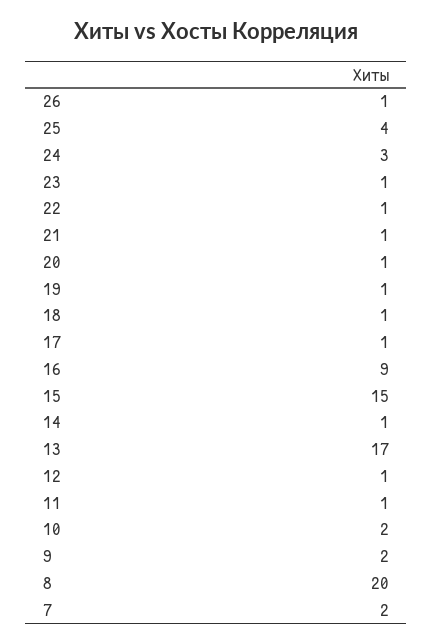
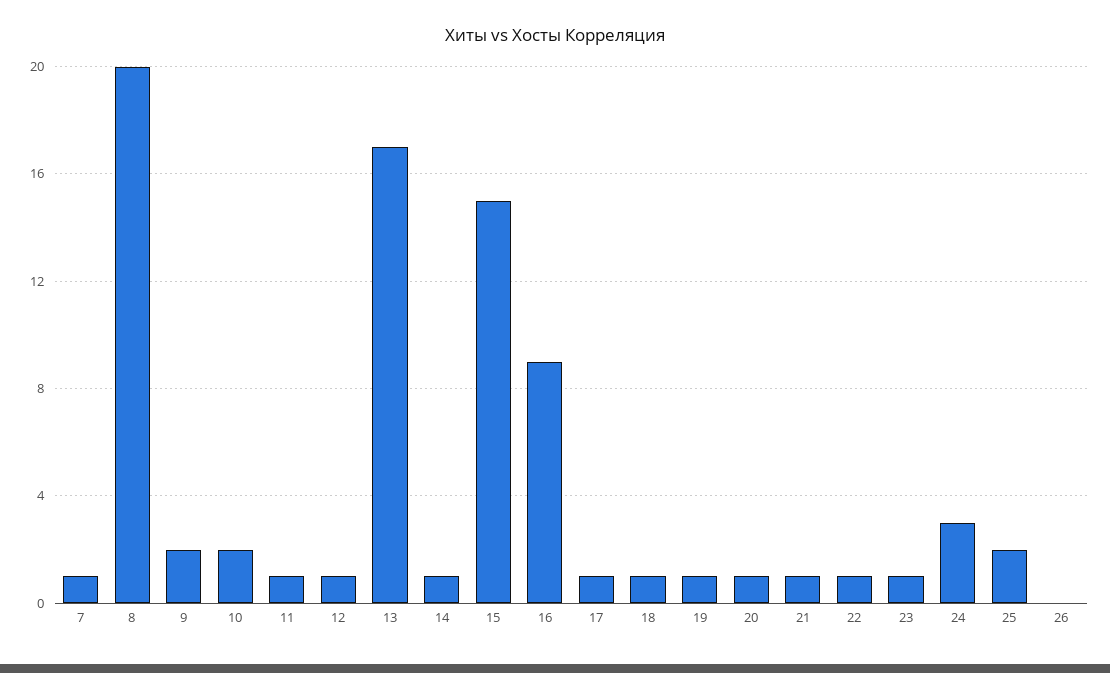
  {
-   "26": 1,
+   "26": 0,
-   "25": 4,
+   "25": 2,
    "24": 3,
    "23": 1,
    "22": 1,
    "21": 1,
    "20": 1,
    "19": 1,
    "18": 1,
    "17": 1,
    "16": 9,
    "15": 15,
    "14": 1,
    "13": 17,
    "12": 1,
    "11": 1,
    "10": 2,
    "9": 2,
    "8": 20,
-   "7": 2
+   "7": 1
  }

